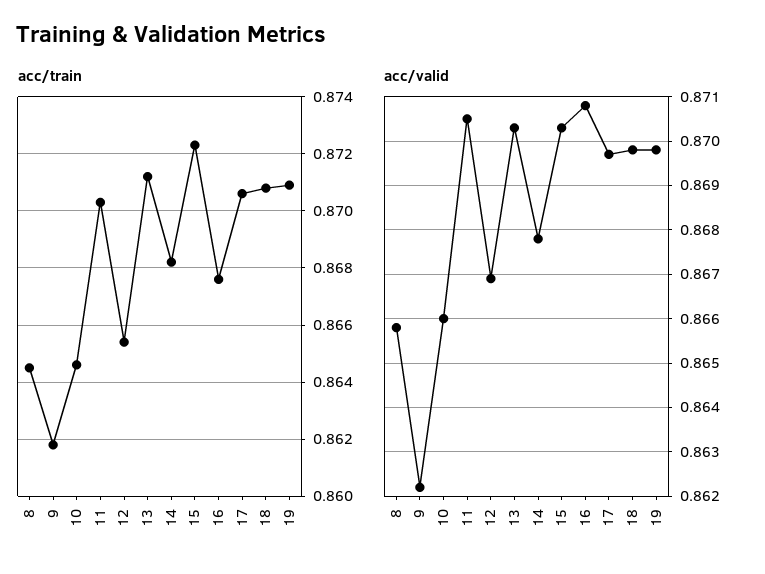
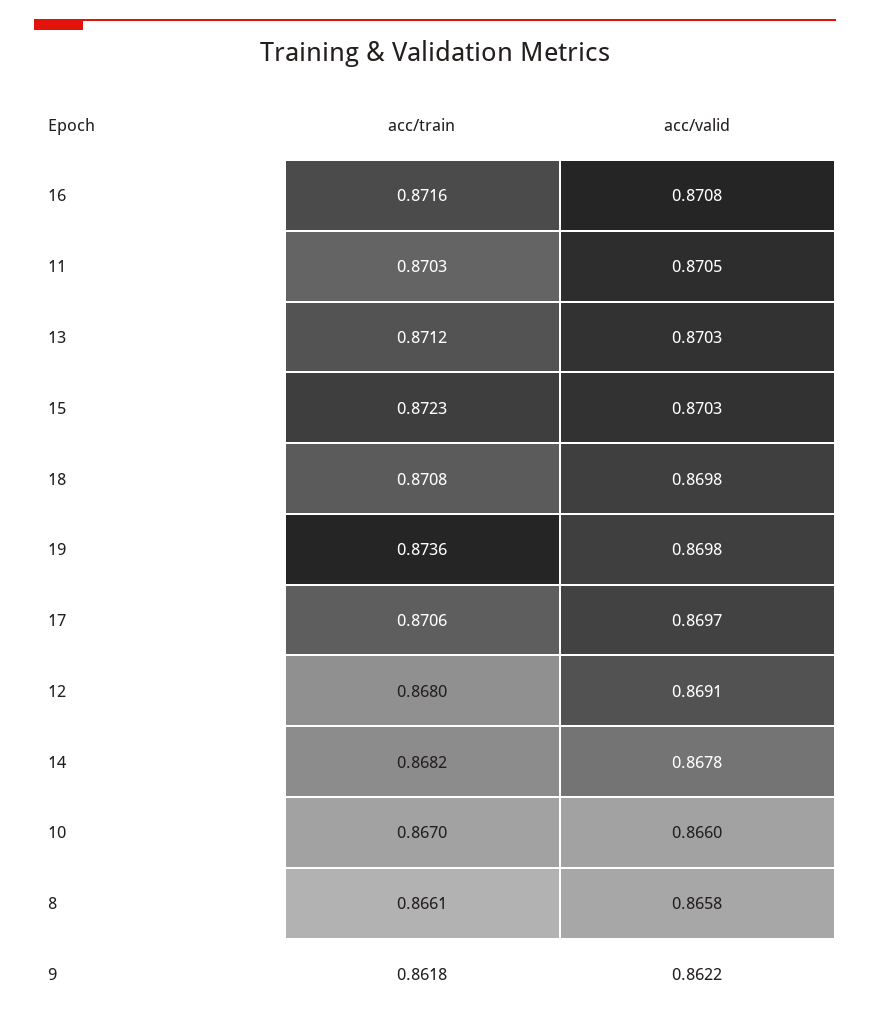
  {
    "acc/train": {
-     "8": 0.8645,
+     "8": 0.8661,
      "9": 0.8618,
-     "10": 0.8645,
+     "10": 0.867,
      "11": 0.8703,
-     "12": 0.8655,
+     "12": 0.868,
      "13": 0.8712,
      "14": 0.8682,
      "15": 0.8723,
-     "16": 0.8675,
+     "16": 0.8716,
      "17": 0.8706,
      "18": 0.8708,
-     "19": 0.871
+     "19": 0.8736
    },
    "acc/valid": {
      "8": 0.8658,
      "9": 0.8622,
      "10": 0.866,
      "11": 0.8705,
-     "12": 0.867,
+     "12": 0.8691,
      "13": 0.8703,
      "14": 0.8678,
      "15": 0.8703,
      "16": 0.8708,
      "17": 0.8697,
      "18": 0.8698,
      "19": 0.8698
    }
  }

